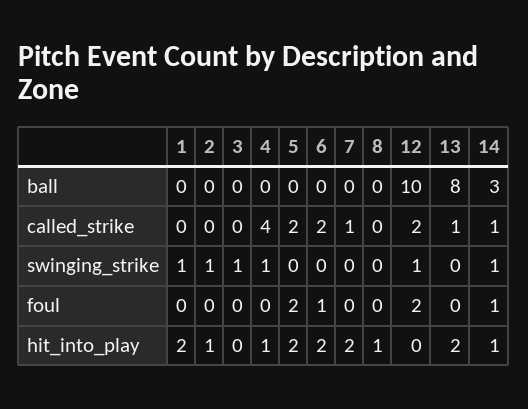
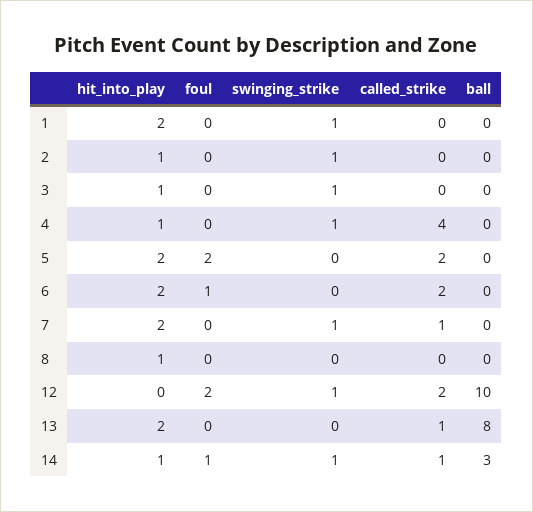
  {
    "1": {
      "ball": 0,
      "called_strike": 0,
      "swinging_strike": 1,
      "foul": 0,
      "hit_into_play": 2
    },
    "2": {
      "ball": 0,
      "called_strike": 0,
      "swinging_strike": 1,
      "foul": 0,
      "hit_into_play": 1
    },
    "3": {
      "ball": 0,
      "called_strike": 0,
      "swinging_strike": 1,
      "foul": 0,
-     "hit_into_play": 0
+     "hit_into_play": 1
    },
    "4": {
      "ball": 0,
      "called_strike": 4,
      "swinging_strike": 1,
      "foul": 0,
      "hit_into_play": 1
    },
    "5": {
      "ball": 0,
      "called_strike": 2,
      "swinging_strike": 0,
      "foul": 2,
      "hit_into_play": 2
    },
    "6": {
      "ball": 0,
      "called_strike": 2,
      "swinging_strike": 0,
      "foul": 1,
      "hit_into_play": 2
    },
    "7": {
      "ball": 0,
      "called_strike": 1,
-     "swinging_strike": 0,
+     "swinging_strike": 1,
      "foul": 0,
      "hit_into_play": 2
    },
    "8": {
      "ball": 0,
      "called_strike": 0,
      "swinging_strike": 0,
      "foul": 0,
      "hit_into_play": 1
    },
    "12": {
      "ball": 10,
      "called_strike": 2,
      "swinging_strike": 1,
      "foul": 2,
      "hit_into_play": 0
    },
    "13": {
      "ball": 8,
      "called_strike": 1,
      "swinging_strike": 0,
      "foul": 0,
      "hit_into_play": 2
    },
    "14": {
      "ball": 3,
      "called_strike": 1,
      "swinging_strike": 1,
      "foul": 1,
      "hit_into_play": 1
    }
  }

